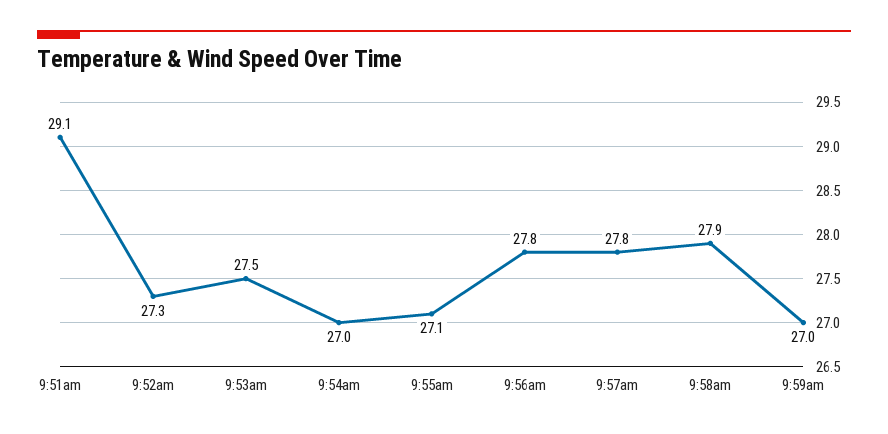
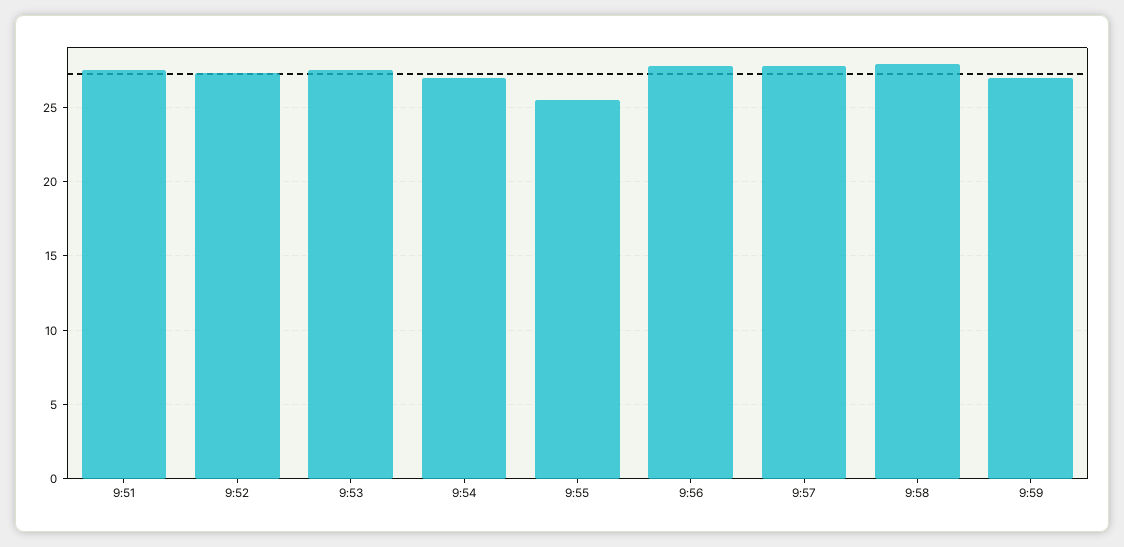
  {
-   "9:51am": 29.1,
+   "9:51am": 27.5,
    "9:52am": 27.3,
    "9:53am": 27.5,
    "9:54am": 27,
-   "9:55am": 27.1,
+   "9:55am": 25.5,
    "9:56am": 27.8,
    "9:57am": 27.8,
    "9:58am": 27.9,
    "9:59am": 27
  }

